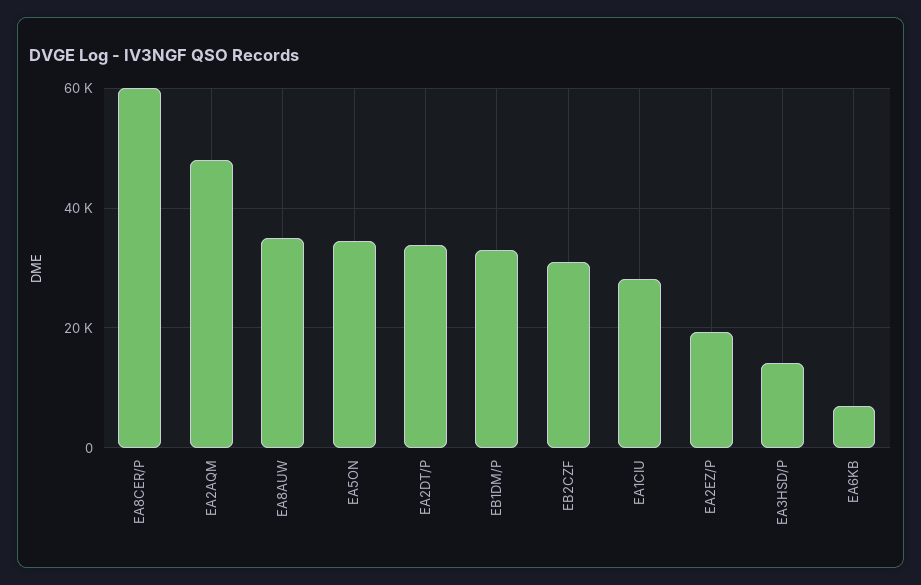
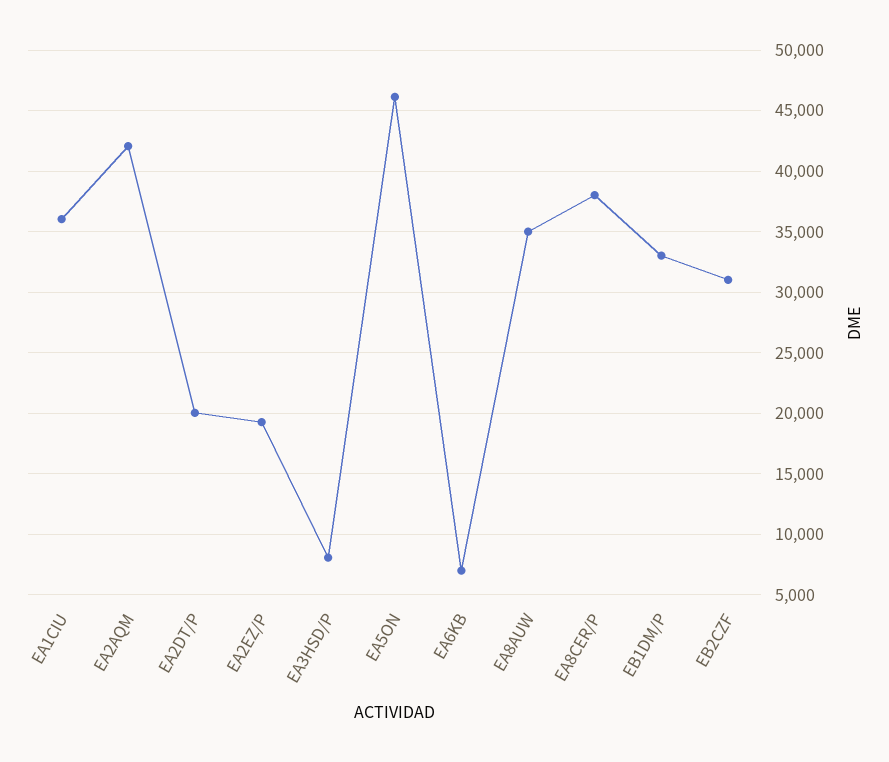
  {
-   "EA8CER/P": 60000,
+   "EA8CER/P": 38000,
-   "EA2AQM": 48000,
+   "EA2AQM": 42000,
    "EA8AUW": 35000,
-   "EA5ON": 34000,
+   "EA5ON": 46000,
-   "EA2DT/P": 34000,
+   "EA2DT/P": 20000,
    "EB1DM/P": 33000,
    "EB2CZF": 31000,
-   "EA1CIU": 28000,
+   "EA1CIU": 36000,
    "EA2EZ/P": 19500,
-   "EA3HSD/P": 14000,
+   "EA3HSD/P": 8000,
    "EA6KB": 7000
  }

